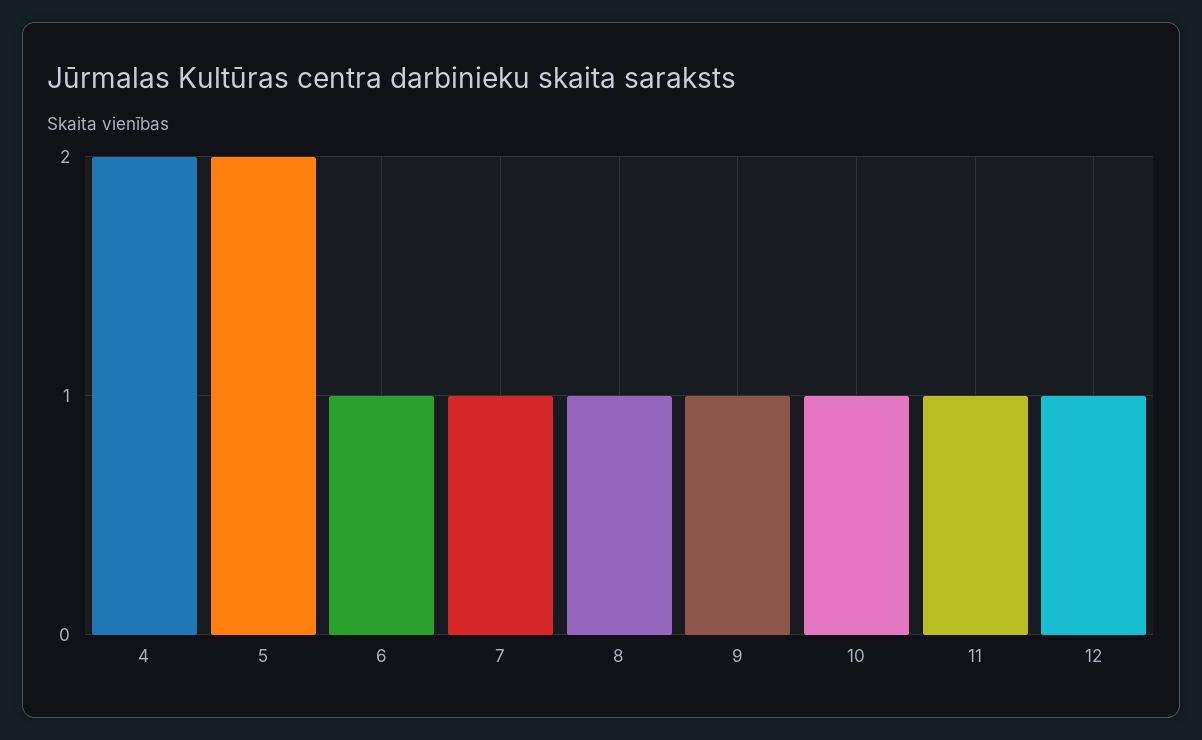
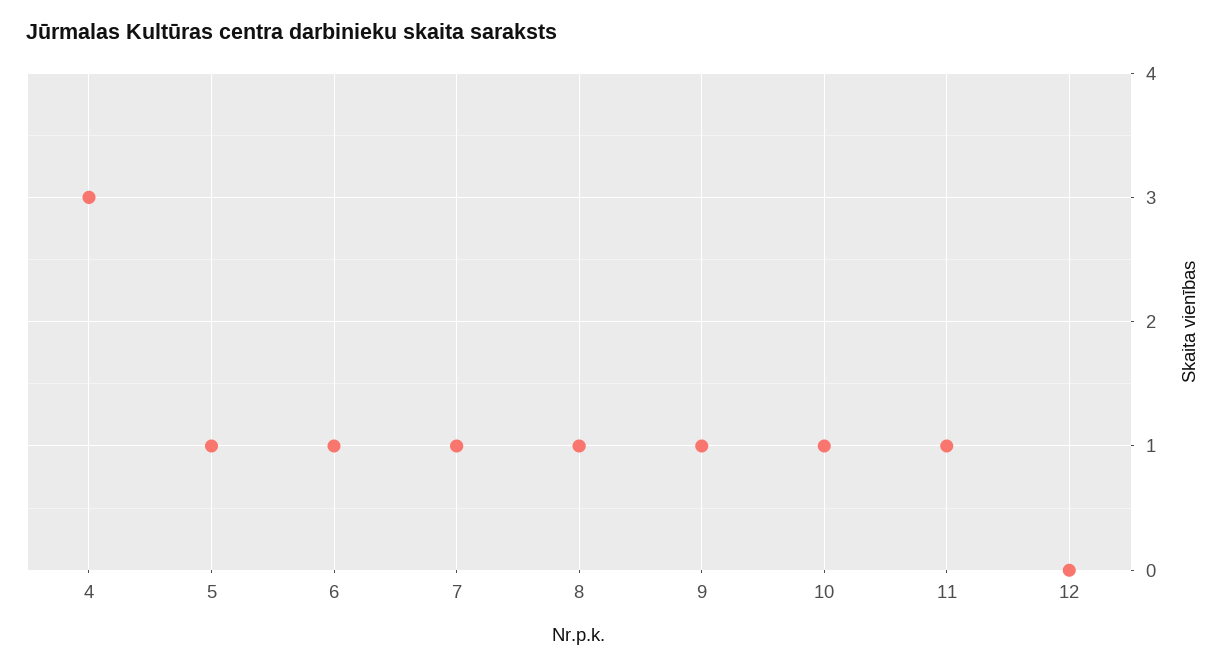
  {
-   "4": 2,
+   "4": 3,
-   "5": 2,
+   "5": 1,
    "6": 1,
    "7": 1,
    "8": 1,
    "9": 1,
    "10": 1,
    "11": 1,
-   "12": 1
+   "12": 0
  }

